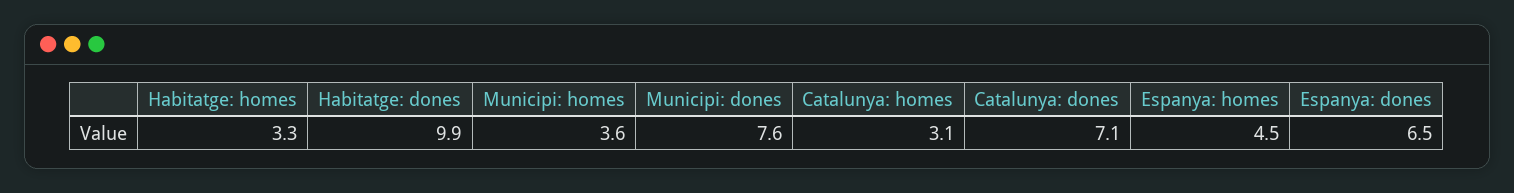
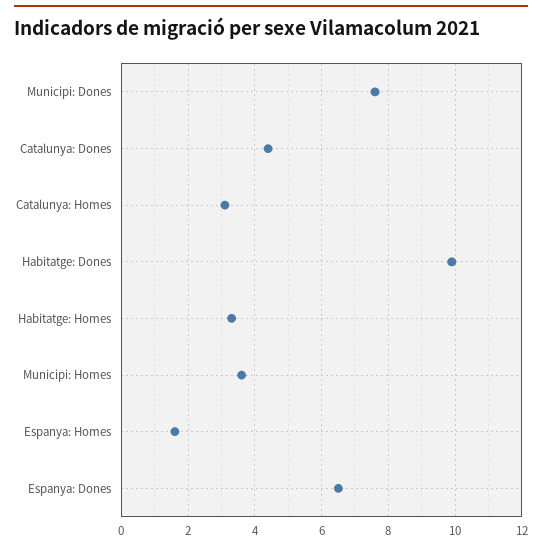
  {
    "Habitatge: homes": 3.3,
    "Habitatge: dones": 9.9,
    "Municipi: homes": 3.6,
    "Municipi: dones": 7.6,
    "Catalunya: homes": 3.1,
-   "Catalunya: dones": 7.1,
+   "Catalunya: dones": 4.5,
-   "Espanya: homes": 4.5,
+   "Espanya: homes": 1.5,
    "Espanya: dones": 6.5
  }

